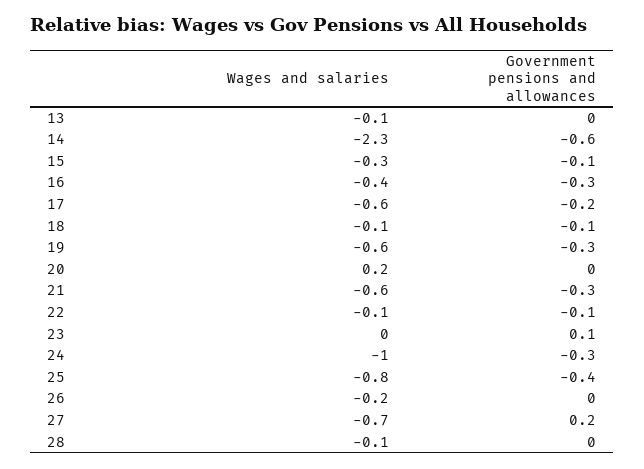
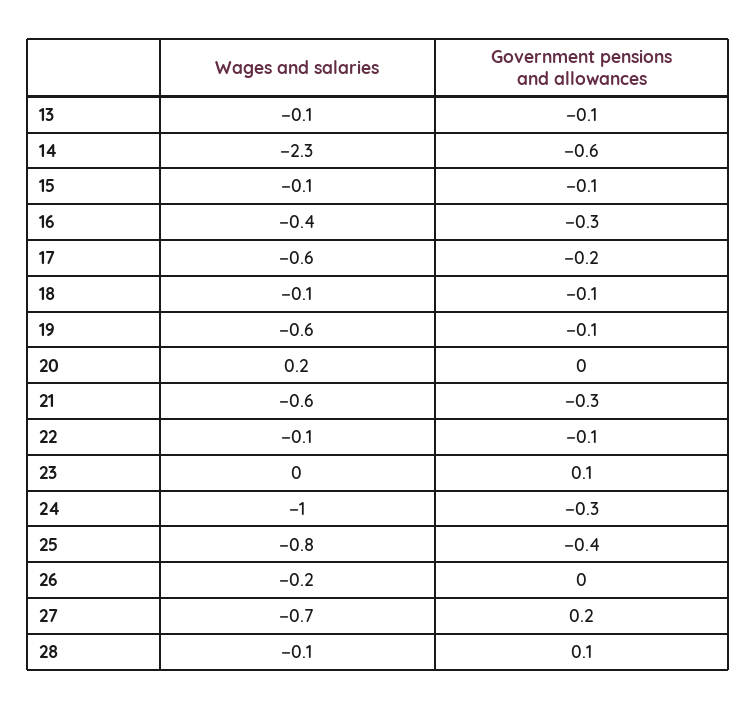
  {
    "Wages and salaries": {
      "13": -0.1,
      "14": -2.3,
-     "15": -0.3,
+     "15": -0.1,
      "16": -0.4,
      "17": -0.6,
      "18": -0.1,
      "19": -0.6,
      "20": 0.2,
      "21": -0.6,
      "22": -0.1,
      "23": 0,
      "24": -1,
      "25": -0.8,
      "26": -0.2,
      "27": -0.7,
      "28": -0.1
    },
    "Government pensions and allowances": {
-     "13": 0,
+     "13": -0.1,
      "14": -0.6,
      "15": -0.1,
      "16": -0.3,
      "17": -0.2,
      "18": -0.1,
-     "19": -0.3,
+     "19": -0.1,
      "20": 0,
      "21": -0.3,
      "22": -0.1,
      "23": 0.1,
      "24": -0.3,
      "25": -0.4,
      "26": 0,
      "27": 0.2,
-     "28": 0
+     "28": 0.1
    }
  }

